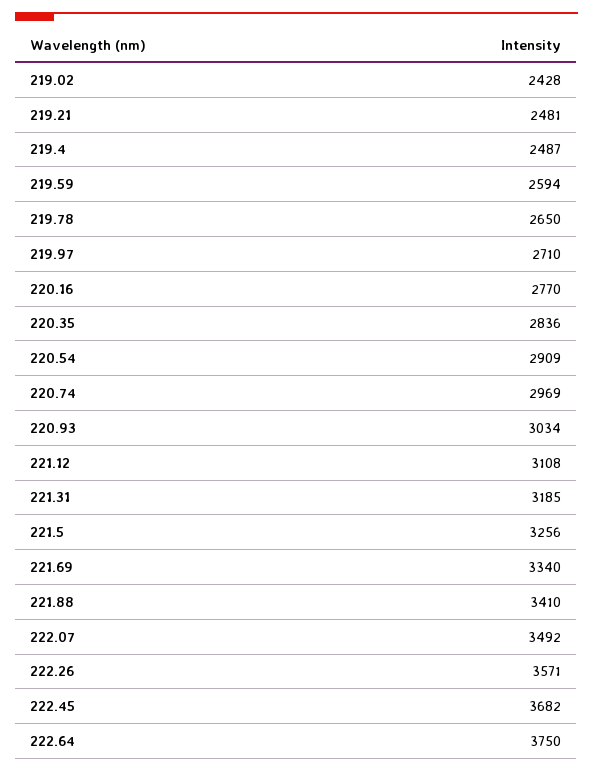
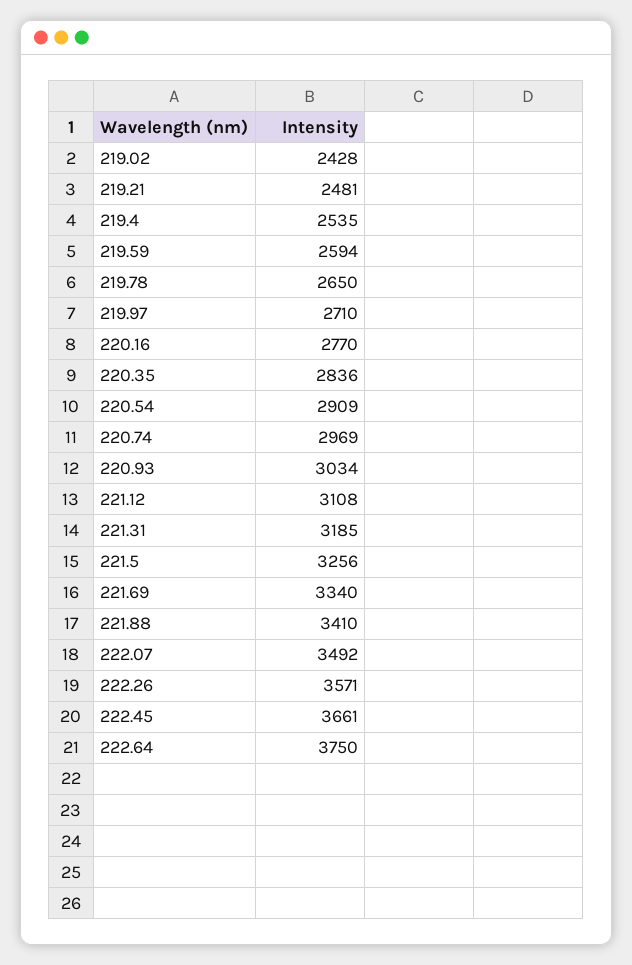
  {
    "219.02": 2428,
    "219.21": 2481,
-   "219.4": 2487,
+   "219.4": 2535,
    "219.59": 2594,
    "219.78": 2650,
    "219.97": 2710,
    "220.16": 2770,
    "220.35": 2836,
    "220.54": 2909,
    "220.74": 2969,
    "220.93": 3034,
    "221.12": 3108,
    "221.31": 3185,
    "221.5": 3256,
    "221.69": 3340,
    "221.88": 3410,
    "222.07": 3492,
    "222.26": 3571,
-   "222.45": 3682,
+   "222.45": 3661,
    "222.64": 3750
  }

